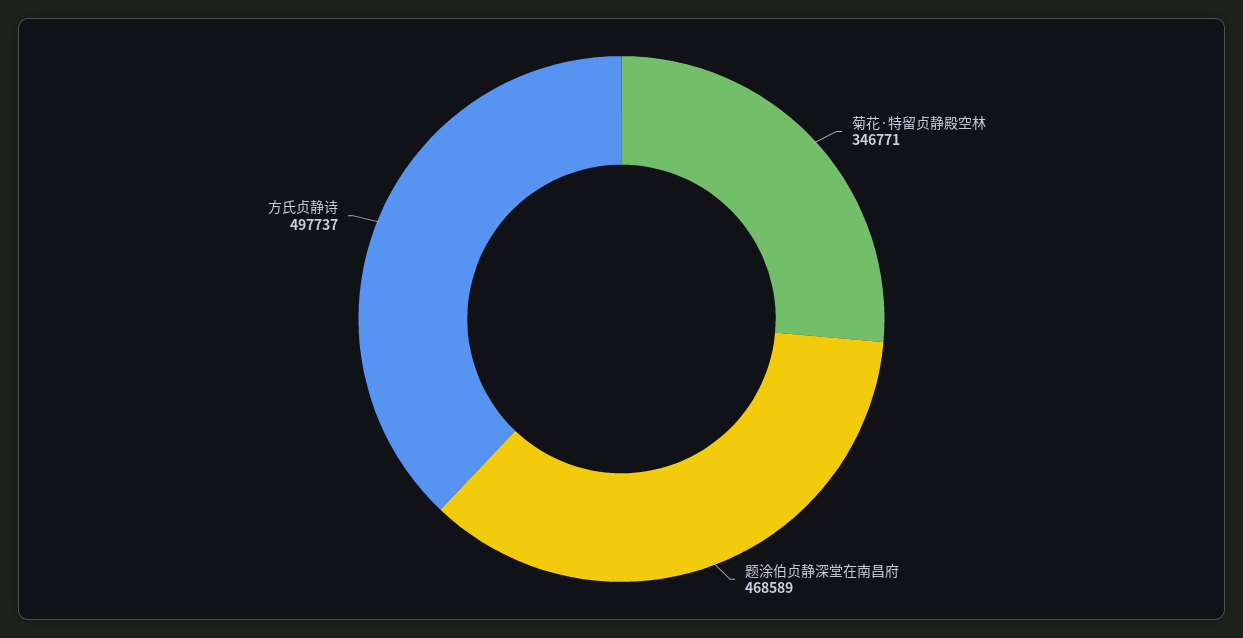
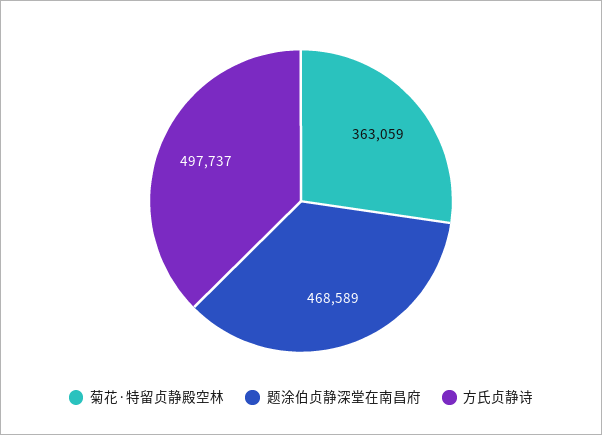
  {
-   "菊花·特留贞静殿空林": 346771,
+   "菊花·特留贞静殿空林": 363059,
    "题涂伯贞静深堂在南昌府": 468589,
    "方氏贞静诗": 497737
  }

